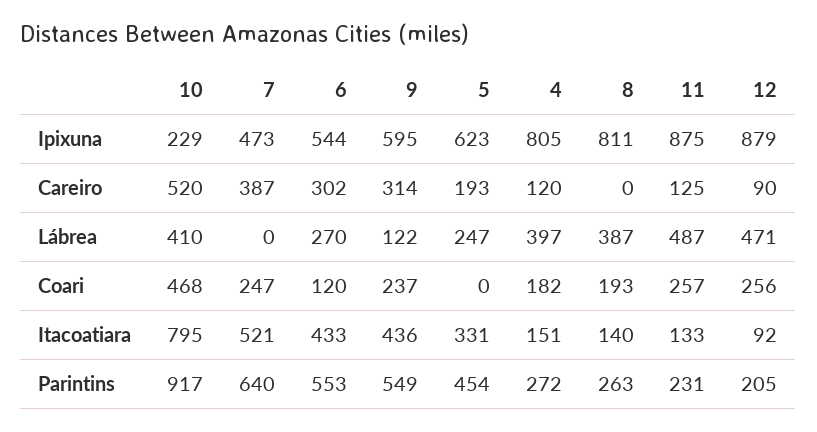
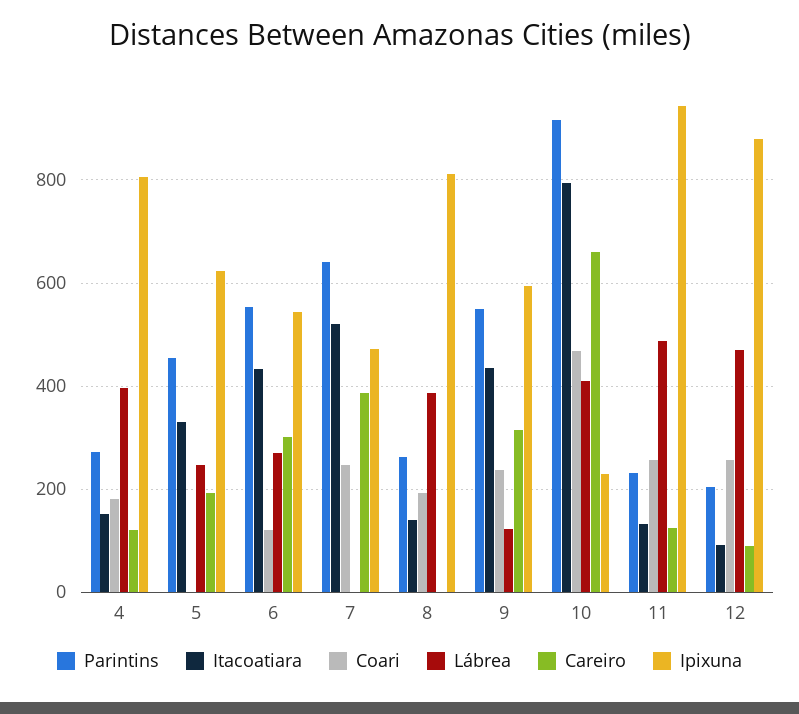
  {
    "Ipixuna": {
      "10": 229,
      "7": 473,
      "6": 544,
      "9": 595,
      "5": 623,
      "4": 805,
      "8": 811,
-     "11": 875,
+     "11": 940,
      "12": 879
    },
    "Careiro": {
-     "10": 520,
+     "10": 660,
      "7": 387,
      "6": 302,
      "9": 314,
      "5": 193,
      "4": 120,
      "8": 0,
      "11": 125,
      "12": 90
    },
    "Lábrea": {
      "10": 410,
      "7": 0,
      "6": 270,
      "9": 122,
      "5": 247,
      "4": 397,
      "8": 387,
      "11": 487,
      "12": 471
    },
    "Coari": {
      "10": 468,
      "7": 247,
      "6": 120,
      "9": 237,
      "5": 0,
      "4": 182,
      "8": 193,
      "11": 257,
      "12": 256
    },
    "Itacoatiara": {
      "10": 795,
      "7": 521,
      "6": 433,
      "9": 436,
      "5": 331,
      "4": 151,
      "8": 140,
      "11": 133,
      "12": 92
    },
    "Parintins": {
      "10": 917,
      "7": 640,
      "6": 553,
      "9": 549,
      "5": 454,
      "4": 272,
      "8": 263,
      "11": 231,
      "12": 205
    }
  }

